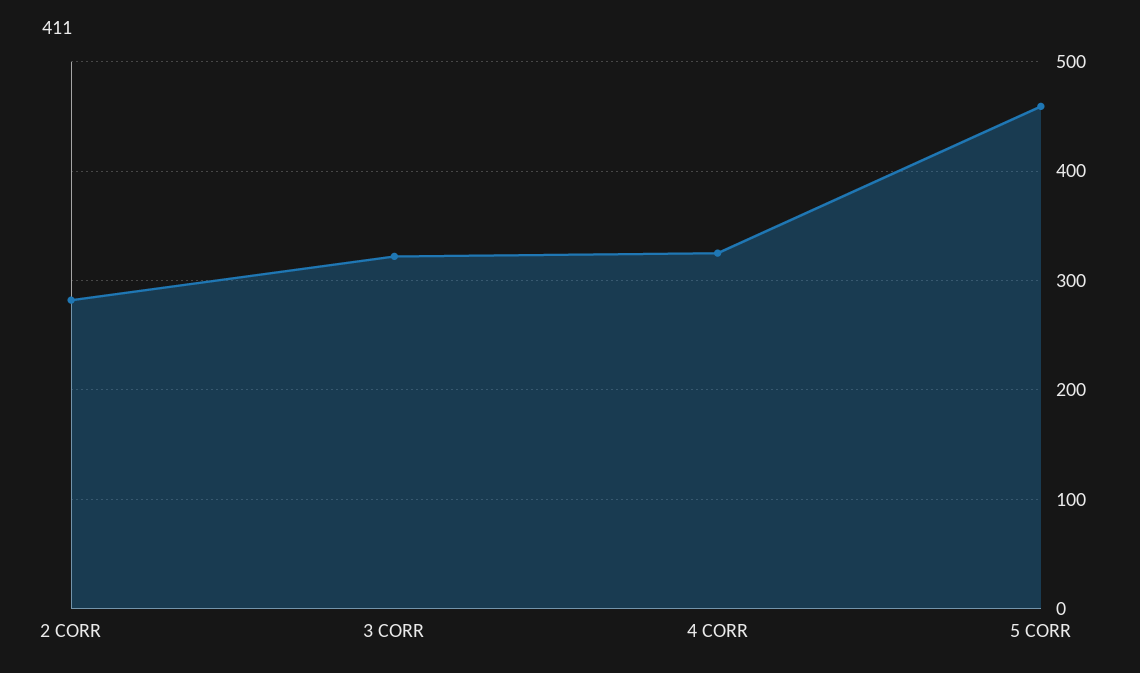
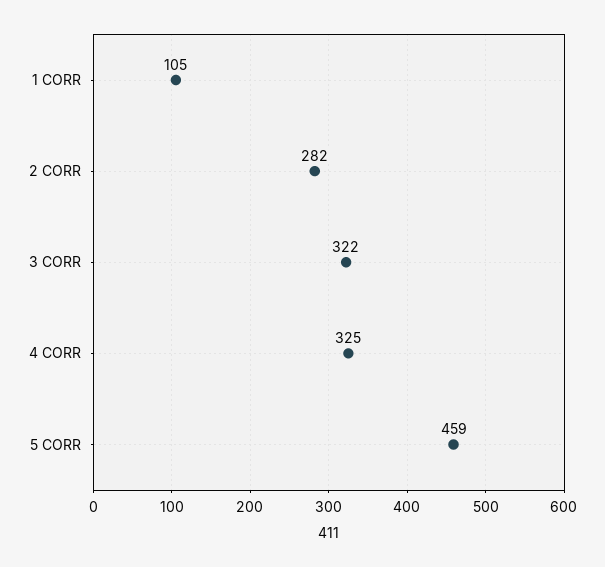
  {
    "2 CORR": 282,
    "3 CORR": 322,
    "4 CORR": 325,
-   "5 CORR": 459
+   "5 CORR": 459,
+   "1 CORR": 105
  }

